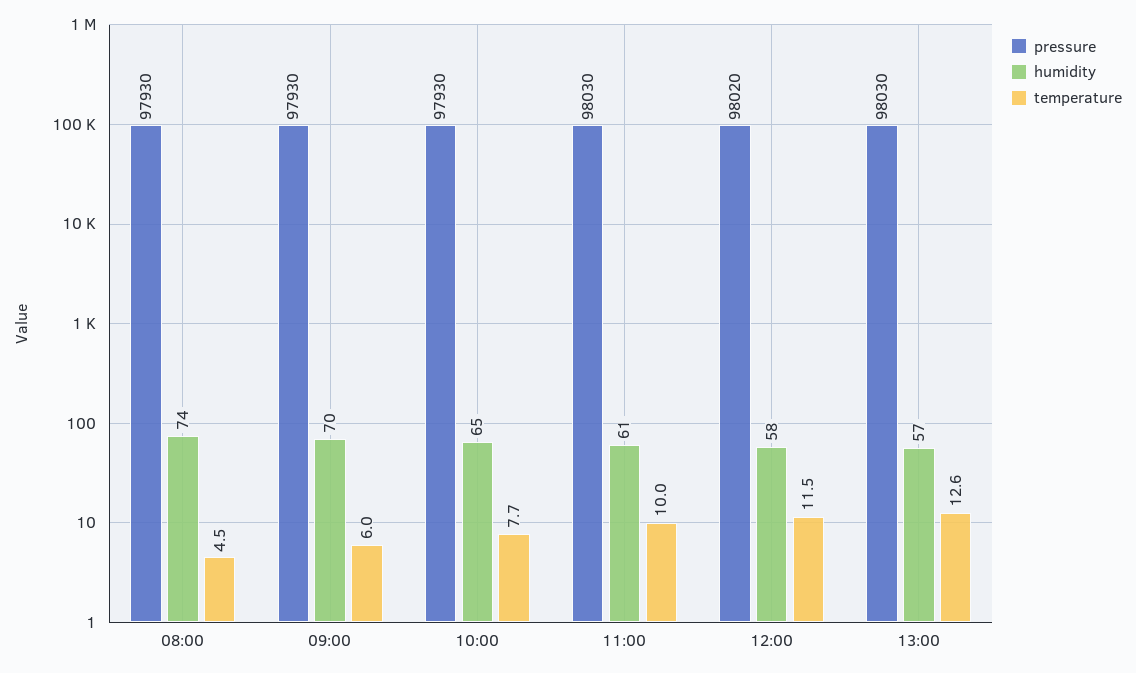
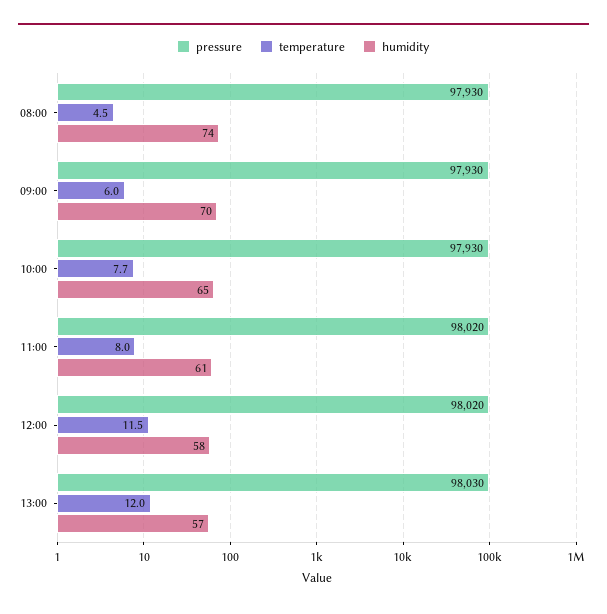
  {
    "pressure": {
      "08:00": 97930,
      "09:00": 97930,
      "10:00": 97930,
-     "11:00": 98030,
+     "11:00": 98020,
      "12:00": 98020,
      "13:00": 98030
    },
    "humidity": {
      "08:00": 74,
      "09:00": 70,
      "10:00": 65,
      "11:00": 61,
      "12:00": 58,
      "13:00": 57
    },
    "temperature": {
      "08:00": 4.5,
      "09:00": 6,
      "10:00": 7.7,
-     "11:00": 10,
+     "11:00": 8,
      "12:00": 11.5,
-     "13:00": 12.6
+     "13:00": 12
    }
  }

